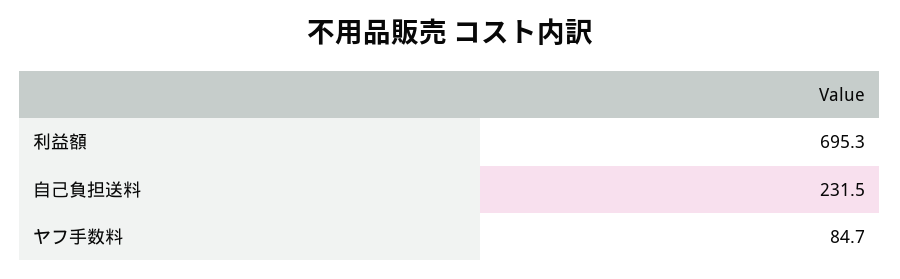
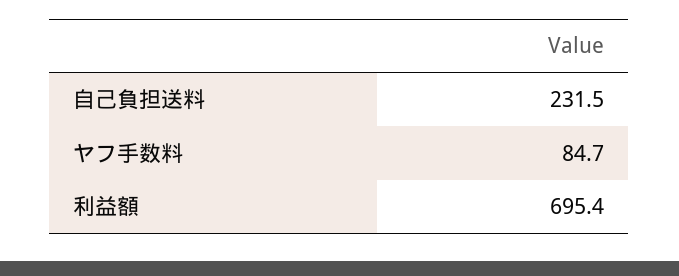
  {
-   "利益額": 695.3,
+   "利益額": 695.4,
    "自己負担送料": 231.5,
    "ヤフ手数料": 84.7
  }

